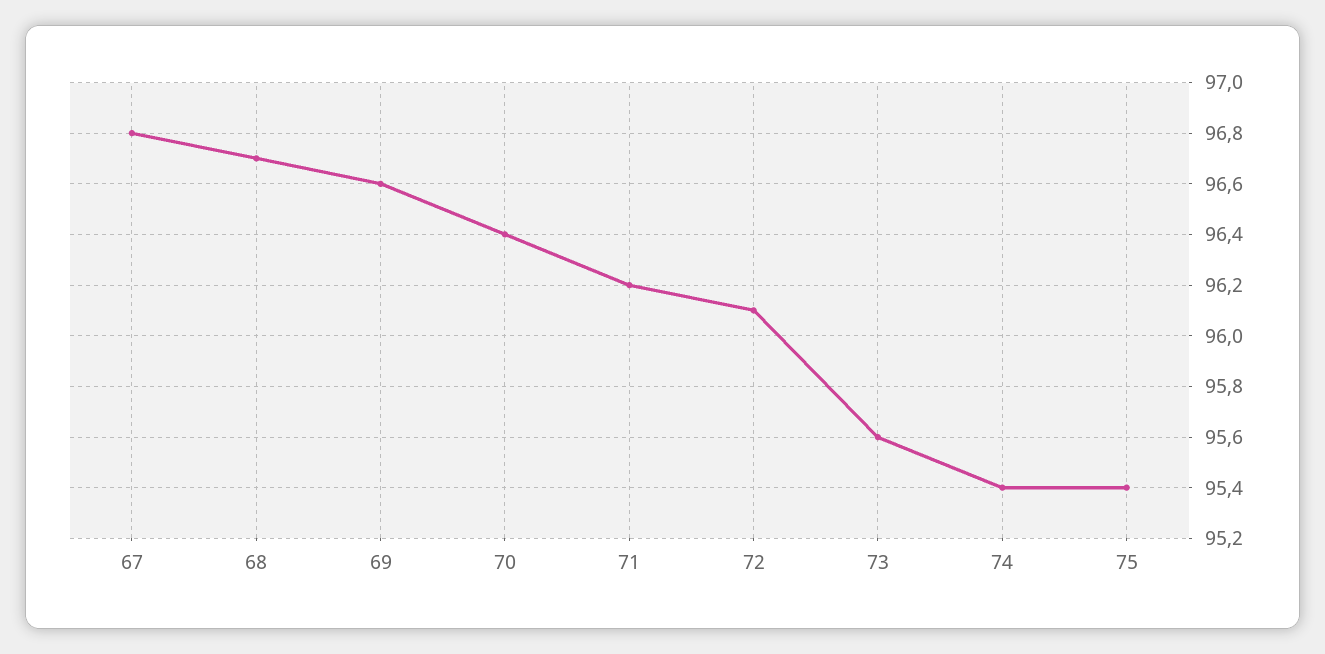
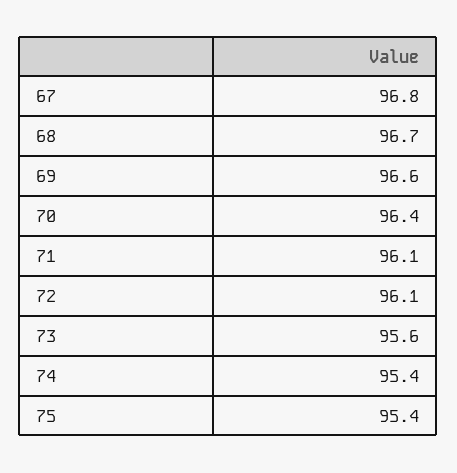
  {
    "67": 96.8,
    "68": 96.7,
    "69": 96.6,
    "70": 96.4,
-   "71": 96.2,
+   "71": 96.1,
    "72": 96.1,
    "73": 95.6,
    "74": 95.4,
    "75": 95.4
  }

